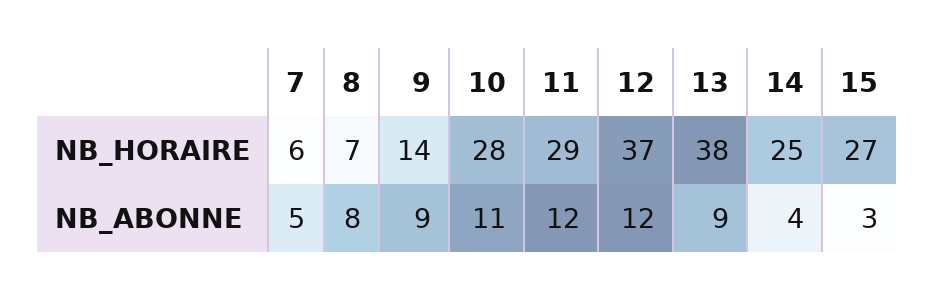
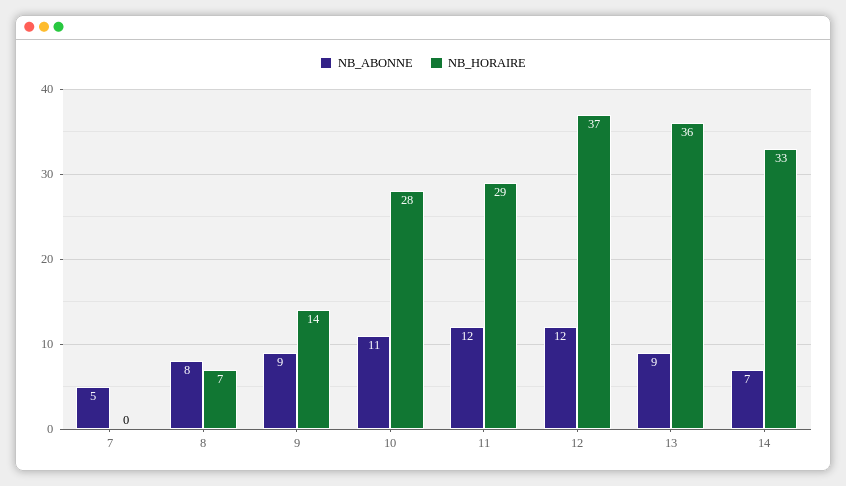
  {
    "NB_HORAIRE": {
-     "7": 6,
+     "7": 0,
      "8": 7,
      "9": 14,
      "10": 28,
      "11": 29,
      "12": 37,
-     "13": 38,
+     "13": 36,
-     "14": 25,
+     "14": 33
-     "15": 27
    },
    "NB_ABONNE": {
      "7": 5,
      "8": 8,
      "9": 9,
      "10": 11,
      "11": 12,
      "12": 12,
      "13": 9,
-     "14": 4,
+     "14": 7
-     "15": 3
    }
  }

